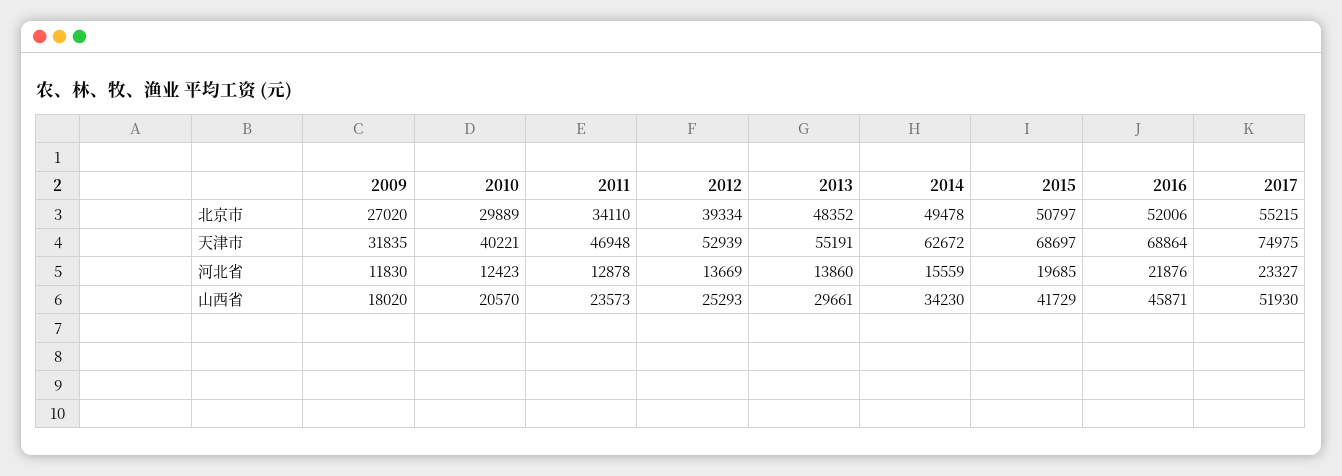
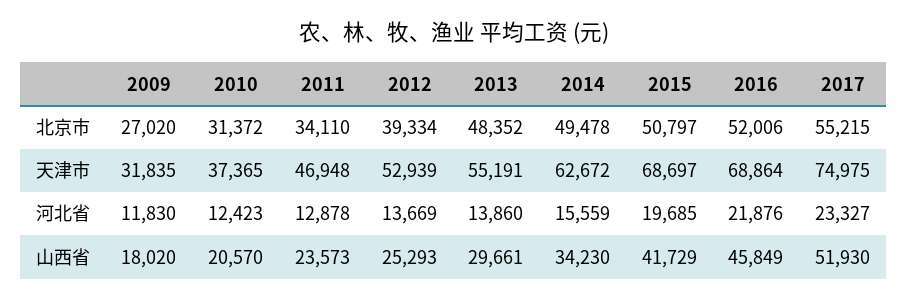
  {
    "2009": {
      "北京市": 27020,
      "天津市": 31835,
      "河北省": 11830,
      "山西省": 18020
    },
    "2010": {
-     "北京市": 29889,
+     "北京市": 31372,
-     "天津市": 40221,
+     "天津市": 37365,
      "河北省": 12423,
      "山西省": 20570
    },
    "2011": {
      "北京市": 34110,
      "天津市": 46948,
      "河北省": 12878,
      "山西省": 23573
    },
    "2012": {
      "北京市": 39334,
      "天津市": 52939,
      "河北省": 13669,
      "山西省": 25293
    },
    "2013": {
      "北京市": 48352,
      "天津市": 55191,
      "河北省": 13860,
      "山西省": 29661
    },
    "2014": {
      "北京市": 49478,
      "天津市": 62672,
      "河北省": 15559,
      "山西省": 34230
    },
    "2015": {
      "北京市": 50797,
      "天津市": 68697,
      "河北省": 19685,
      "山西省": 41729
    },
    "2016": {
      "北京市": 52006,
      "天津市": 68864,
      "河北省": 21876,
-     "山西省": 45871
+     "山西省": 45849
    },
    "2017": {
      "北京市": 55215,
      "天津市": 74975,
      "河北省": 23327,
      "山西省": 51930
    }
  }

